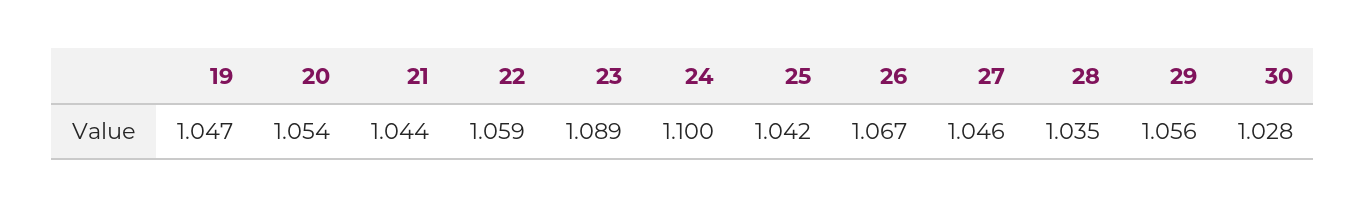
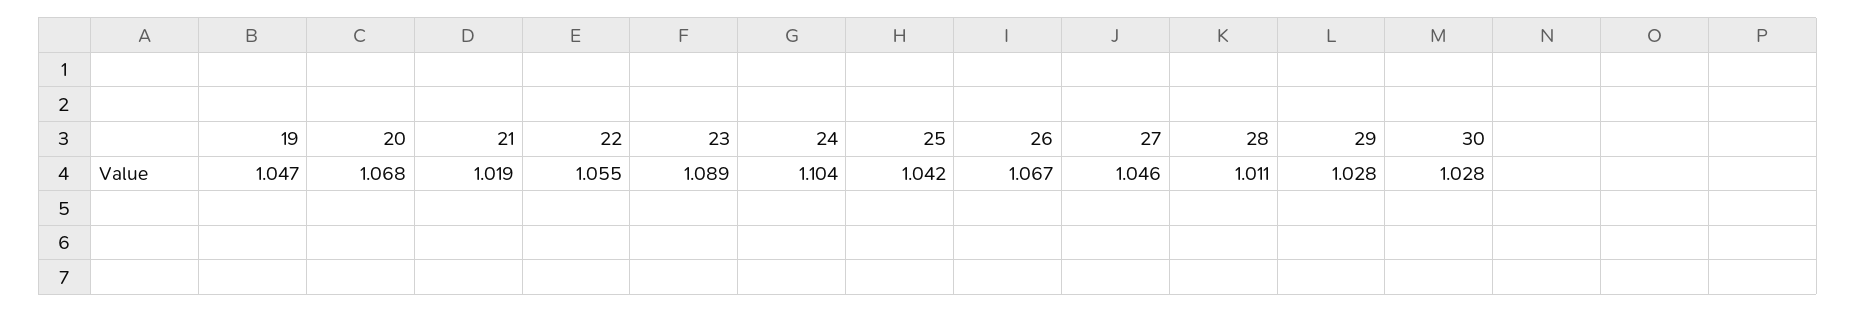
  {
    "19": 1.047,
-   "20": 1.054,
+   "20": 1.068,
-   "21": 1.044,
+   "21": 1.019,
-   "22": 1.059,
+   "22": 1.055,
    "23": 1.089,
-   "24": 1.1,
+   "24": 1.104,
    "25": 1.042,
    "26": 1.067,
    "27": 1.046,
-   "28": 1.035,
+   "28": 1.011,
-   "29": 1.056,
+   "29": 1.028,
    "30": 1.028
  }

